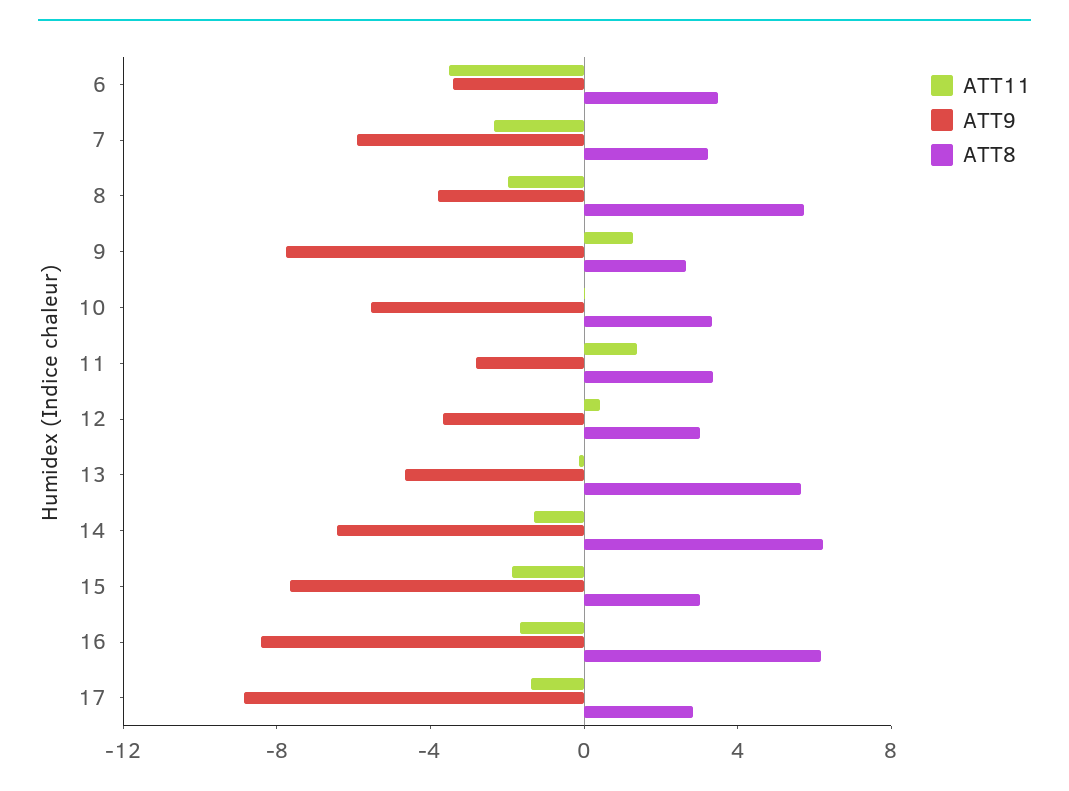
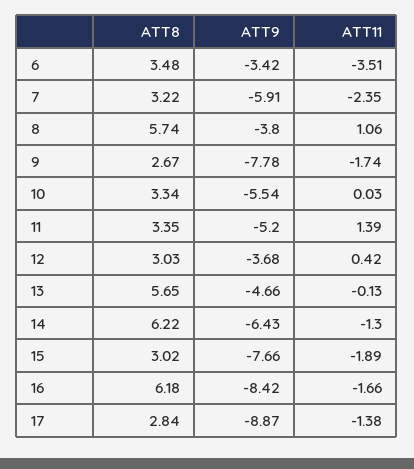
  {
    "ATT11": {
      "6": -3.51,
      "7": -2.35,
-     "8": -2,
+     "8": 1.06,
-     "9": 1,
+     "9": -1.74,
      "10": 0.03,
      "11": 1.39,
      "12": 0.42,
      "13": -0.13,
      "14": -1.3,
      "15": -1.89,
      "16": -1.66,
      "17": -1.38
    },
    "ATT9": {
      "6": -3.42,
      "7": -5.91,
      "8": -3.8,
      "9": -7.78,
      "10": -5.54,
-     "11": -3,
+     "11": -5.2,
      "12": -3.68,
      "13": -4.66,
      "14": -6.43,
      "15": -7.66,
      "16": -8.42,
      "17": -8.87
    },
    "ATT8": {
      "6": 3.48,
      "7": 3.22,
      "8": 5.74,
      "9": 2.67,
      "10": 3.34,
      "11": 3.35,
      "12": 3.03,
      "13": 5.65,
      "14": 6.22,
      "15": 3.02,
      "16": 6.18,
      "17": 2.84
    }
  }

